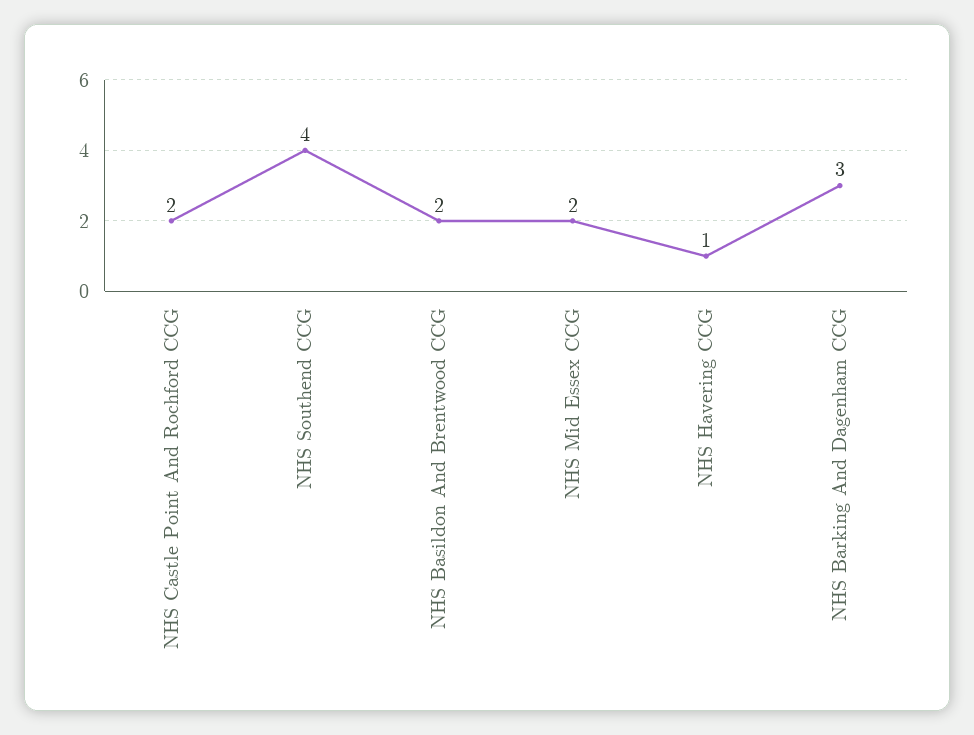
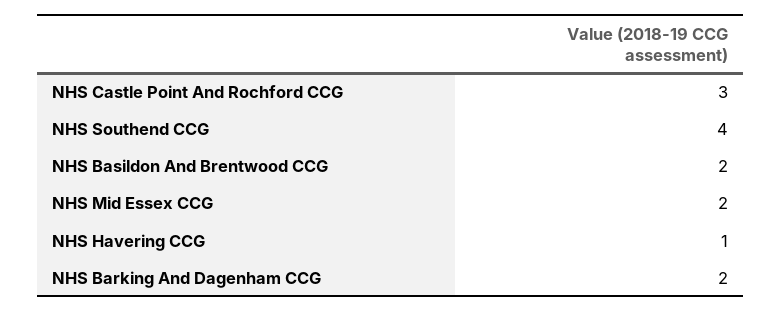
  {
-   "NHS Castle Point And Rochford CCG": 2,
+   "NHS Castle Point And Rochford CCG": 3,
    "NHS Southend CCG": 4,
    "NHS Basildon And Brentwood CCG": 2,
    "NHS Mid Essex CCG": 2,
    "NHS Havering CCG": 1,
-   "NHS Barking And Dagenham CCG": 3
+   "NHS Barking And Dagenham CCG": 2
  }

